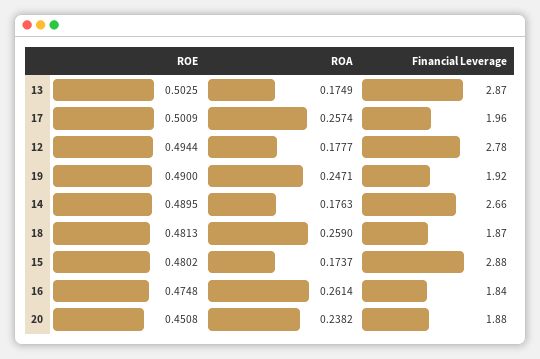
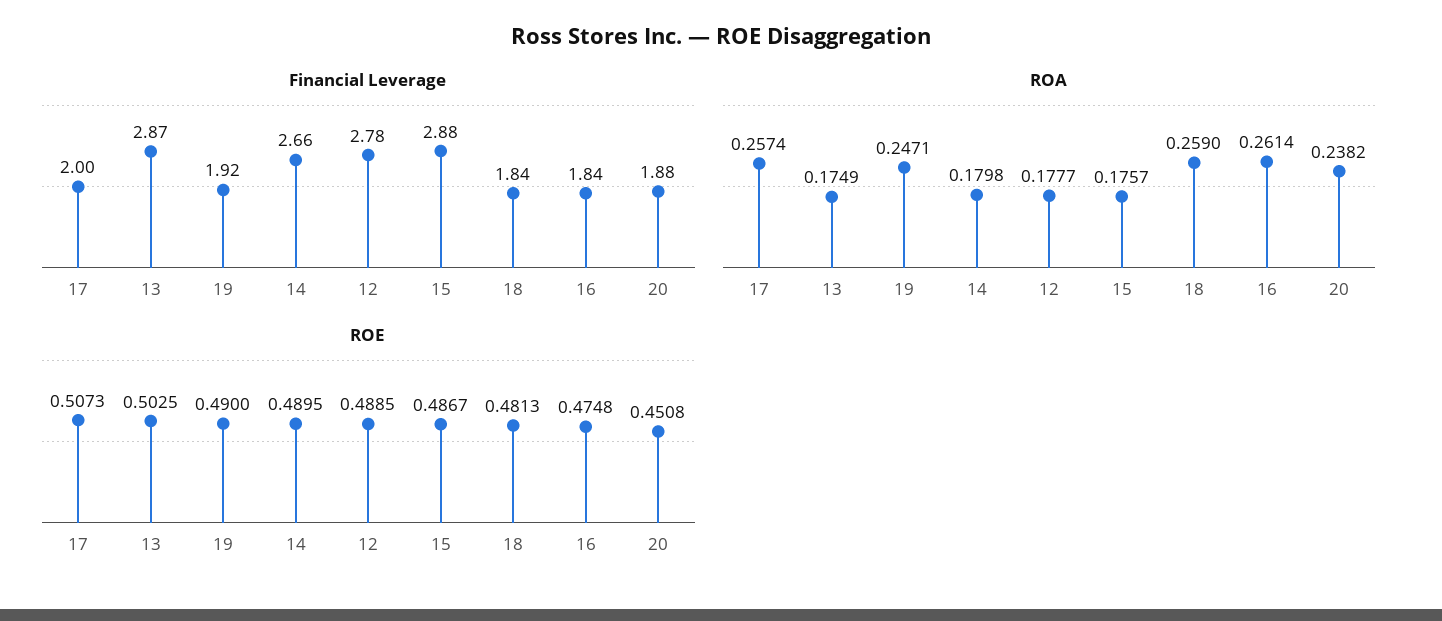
  {
    "ROE": {
      "13": 0.5025,
-     "17": 0.5009,
+     "17": 0.5073,
-     "12": 0.4944,
+     "12": 0.4885,
      "19": 0.49,
      "14": 0.4895,
      "18": 0.4813,
-     "15": 0.4802,
+     "15": 0.4867,
      "16": 0.4748,
      "20": 0.4508
    },
    "ROA": {
      "13": 0.1749,
      "17": 0.2574,
      "12": 0.1777,
      "19": 0.2471,
-     "14": 0.1763,
+     "14": 0.1798,
      "18": 0.259,
-     "15": 0.1737,
+     "15": 0.1757,
      "16": 0.2614,
      "20": 0.2382
    },
    "Financial Leverage": {
      "13": 2.87,
-     "17": 1.96,
+     "17": 2,
      "12": 2.78,
      "19": 1.92,
      "14": 2.66,
-     "18": 1.87,
+     "18": 1.84,
      "15": 2.88,
      "16": 1.84,
      "20": 1.88
    }
  }

